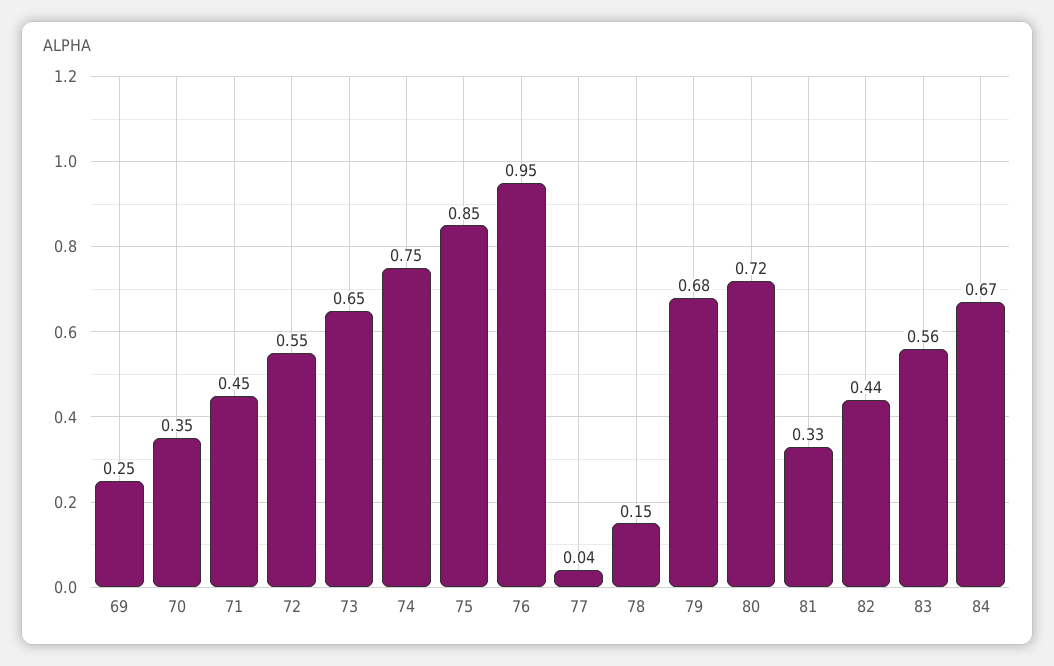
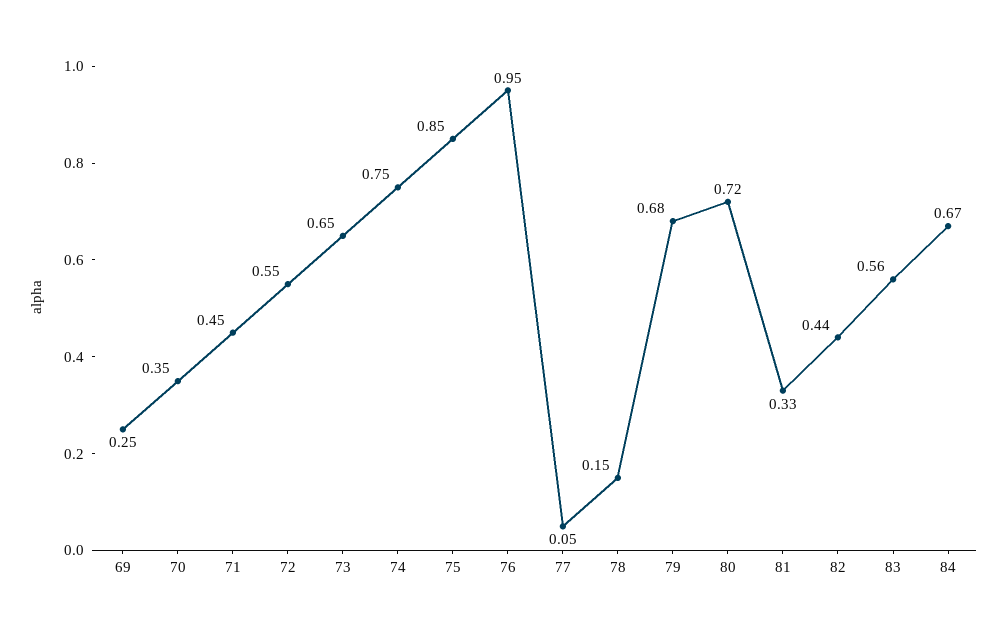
  {
    "69": 0.25,
    "70": 0.35,
    "71": 0.45,
    "72": 0.55,
    "73": 0.65,
    "74": 0.75,
    "75": 0.85,
    "76": 0.95,
-   "77": 0.04,
+   "77": 0.05,
    "78": 0.15,
    "79": 0.68,
    "80": 0.72,
    "81": 0.33,
    "82": 0.44,
    "83": 0.56,
    "84": 0.67
  }

